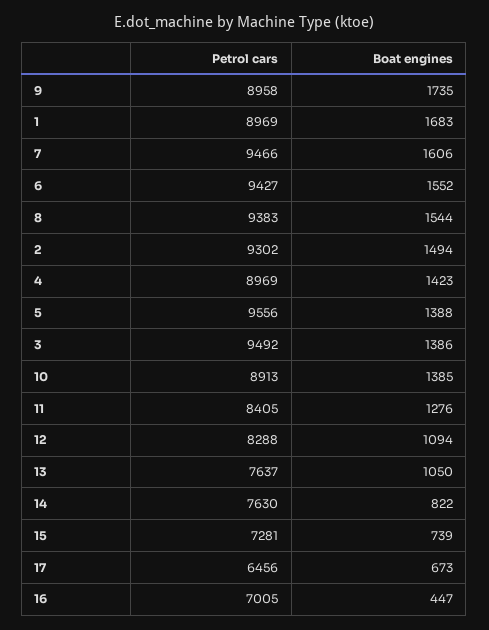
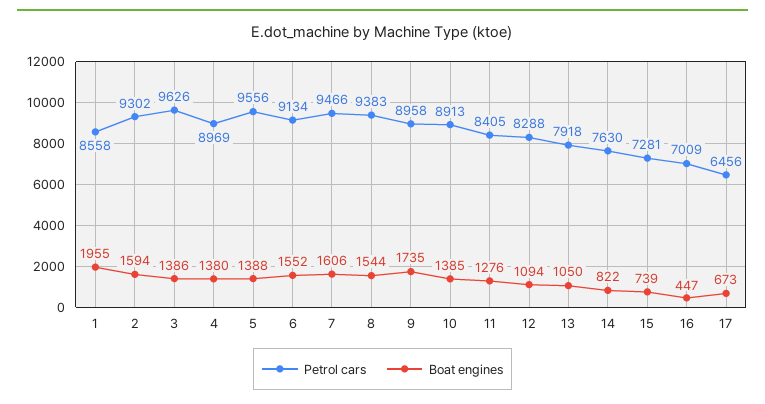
  {
    "Petrol cars": {
      "9": 8958,
-     "1": 8969,
+     "1": 8558,
      "7": 9466,
-     "6": 9427,
+     "6": 9134,
      "8": 9383,
      "2": 9302,
      "4": 8969,
      "5": 9556,
-     "3": 9492,
+     "3": 9626,
      "10": 8913,
      "11": 8405,
      "12": 8288,
-     "13": 7637,
+     "13": 7918,
      "14": 7630,
      "15": 7281,
      "17": 6456,
-     "16": 7005
+     "16": 7009
    },
    "Boat engines": {
      "9": 1735,
-     "1": 1683,
+     "1": 1955,
      "7": 1606,
      "6": 1552,
      "8": 1544,
-     "2": 1494,
+     "2": 1594,
-     "4": 1423,
+     "4": 1380,
      "5": 1388,
      "3": 1386,
      "10": 1385,
      "11": 1276,
      "12": 1094,
      "13": 1050,
      "14": 822,
      "15": 739,
      "17": 673,
      "16": 447
    }
  }

